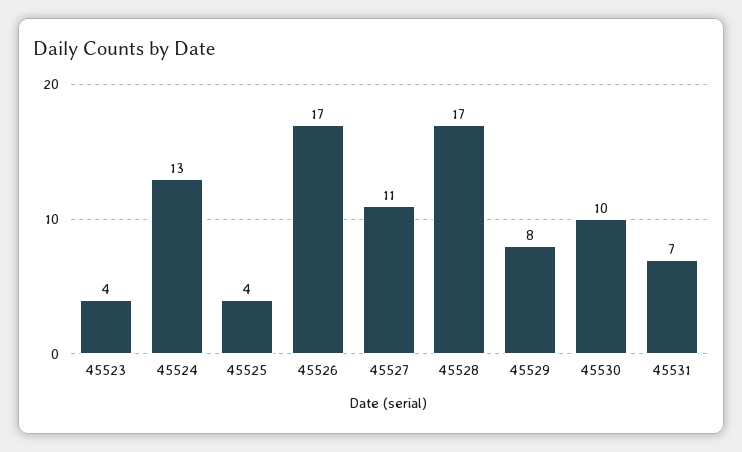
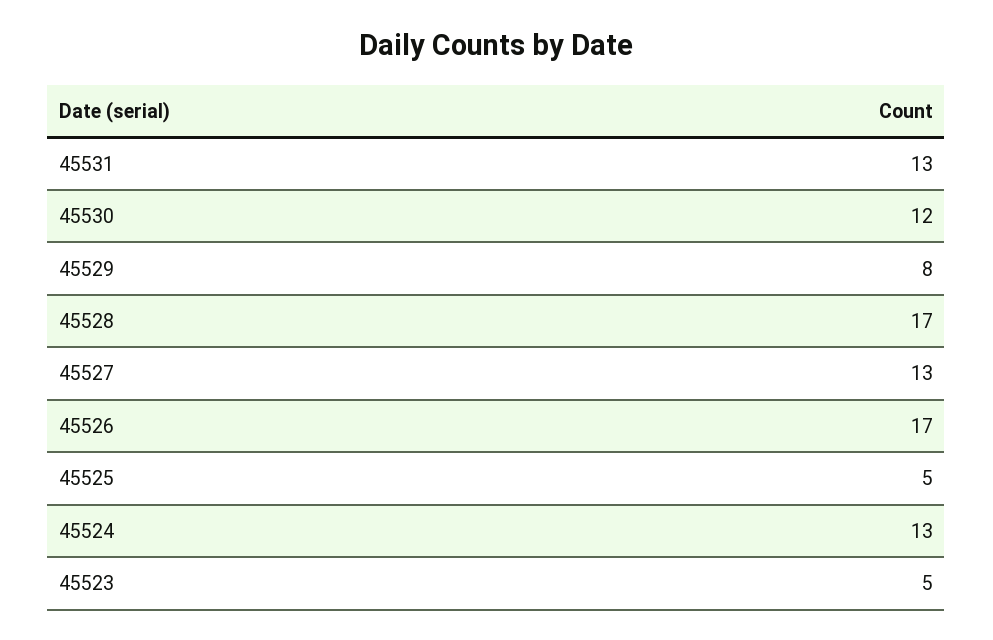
  {
-   "45523": 4,
+   "45523": 5,
    "45524": 13,
-   "45525": 4,
+   "45525": 5,
    "45526": 17,
-   "45527": 11,
+   "45527": 13,
    "45528": 17,
    "45529": 8,
-   "45530": 10,
+   "45530": 12,
-   "45531": 7
+   "45531": 13
  }

